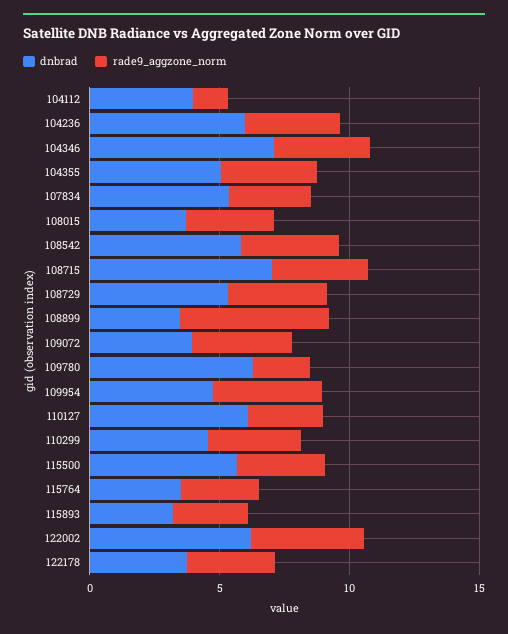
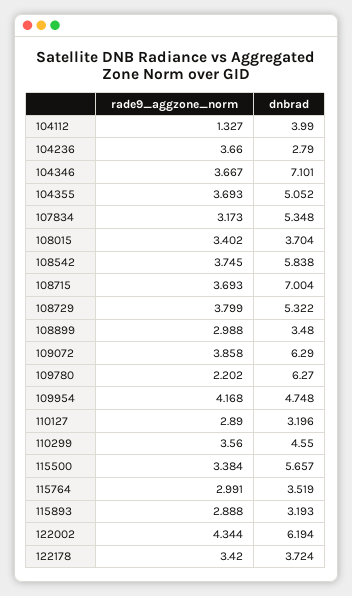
  {
    "dnbrad": {
      "104112": 3.99,
-     "104236": 6,
+     "104236": 2.79,
      "104346": 7.101,
      "104355": 5.052,
      "107834": 5.348,
      "108015": 3.704,
      "108542": 5.838,
      "108715": 7.004,
      "108729": 5.322,
      "108899": 3.48,
-     "109072": 4,
+     "109072": 6.29,
      "109780": 6.27,
      "109954": 4.748,
-     "110127": 6,
+     "110127": 3.196,
      "110299": 4.55,
      "115500": 5.657,
      "115764": 3.519,
      "115893": 3.193,
      "122002": 6.194,
      "122178": 3.724
    },
    "rade9_aggzone_norm": {
      "104112": 1.327,
      "104236": 3.66,
      "104346": 3.667,
      "104355": 3.693,
      "107834": 3.173,
      "108015": 3.402,
      "108542": 3.745,
      "108715": 3.693,
      "108729": 3.799,
-     "108899": 6,
+     "108899": 2.988,
      "109072": 3.858,
      "109780": 2.202,
      "109954": 4.168,
      "110127": 2.89,
      "110299": 3.56,
      "115500": 3.384,
      "115764": 2.991,
      "115893": 2.888,
      "122002": 4.344,
      "122178": 3.42
    }
  }

